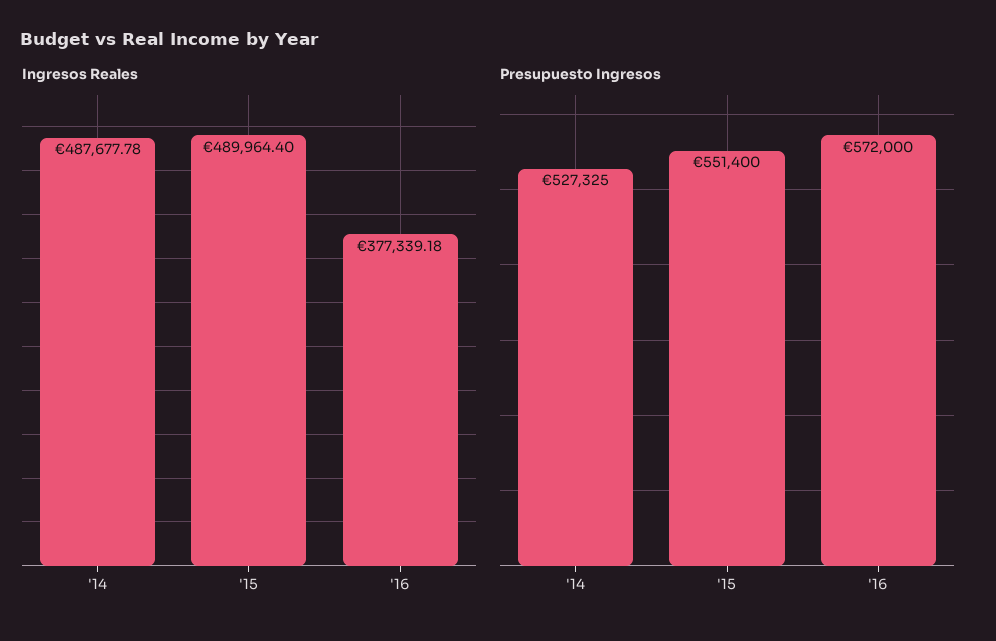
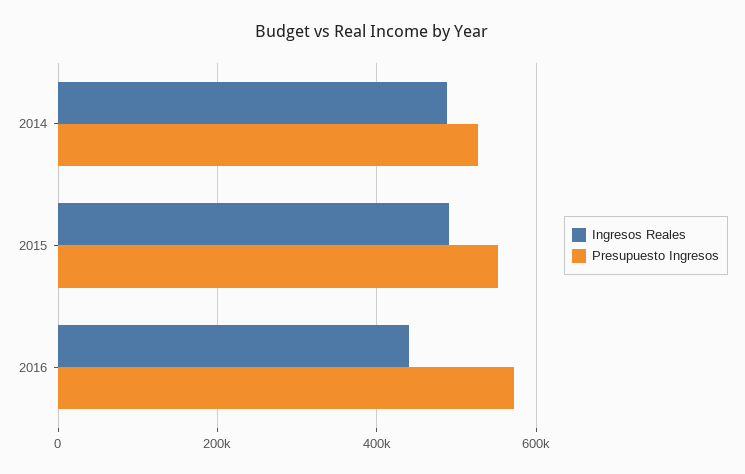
  {
    "Ingresos Reales": {
      "'14": 487677.78,
      "'15": 489964.4,
-     "'16": 377339.18
+     "'16": 440000
    },
    "Presupuesto Ingresos": {
      "'14": 527325,
      "'15": 551400,
      "'16": 572000
    }
  }

